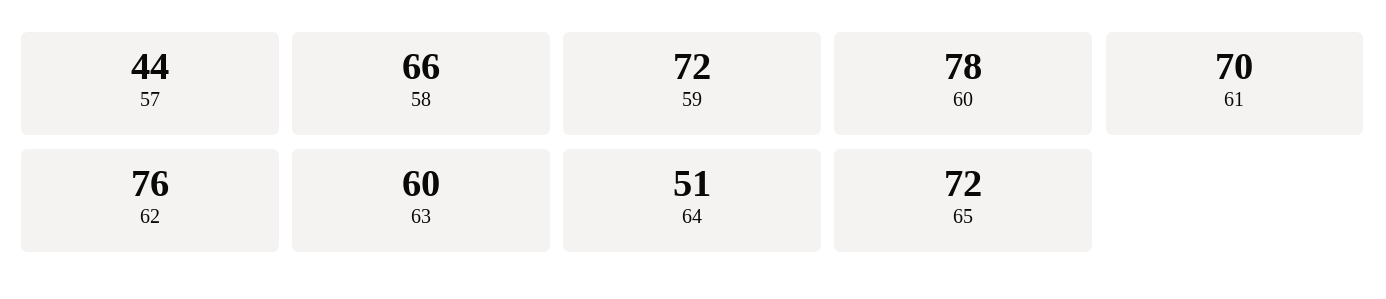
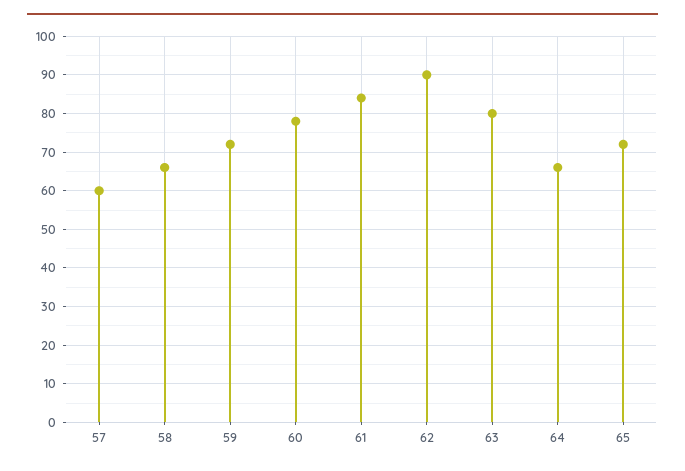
  {
-   "57": 44,
+   "57": 60,
    "58": 66,
    "59": 72,
    "60": 78,
-   "61": 70,
+   "61": 85,
-   "62": 76,
+   "62": 90,
-   "63": 60,
+   "63": 80,
-   "64": 51,
+   "64": 65,
    "65": 72
  }

